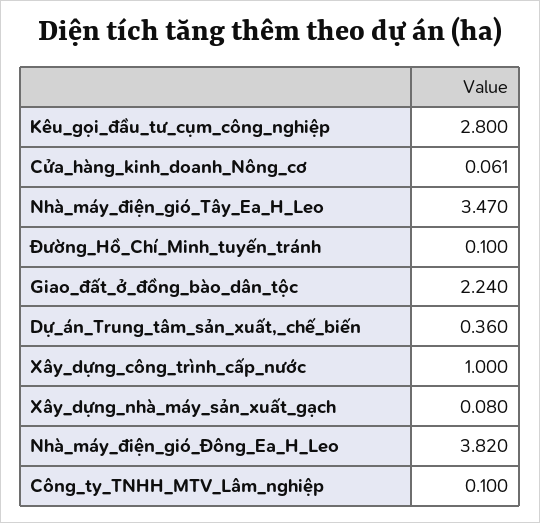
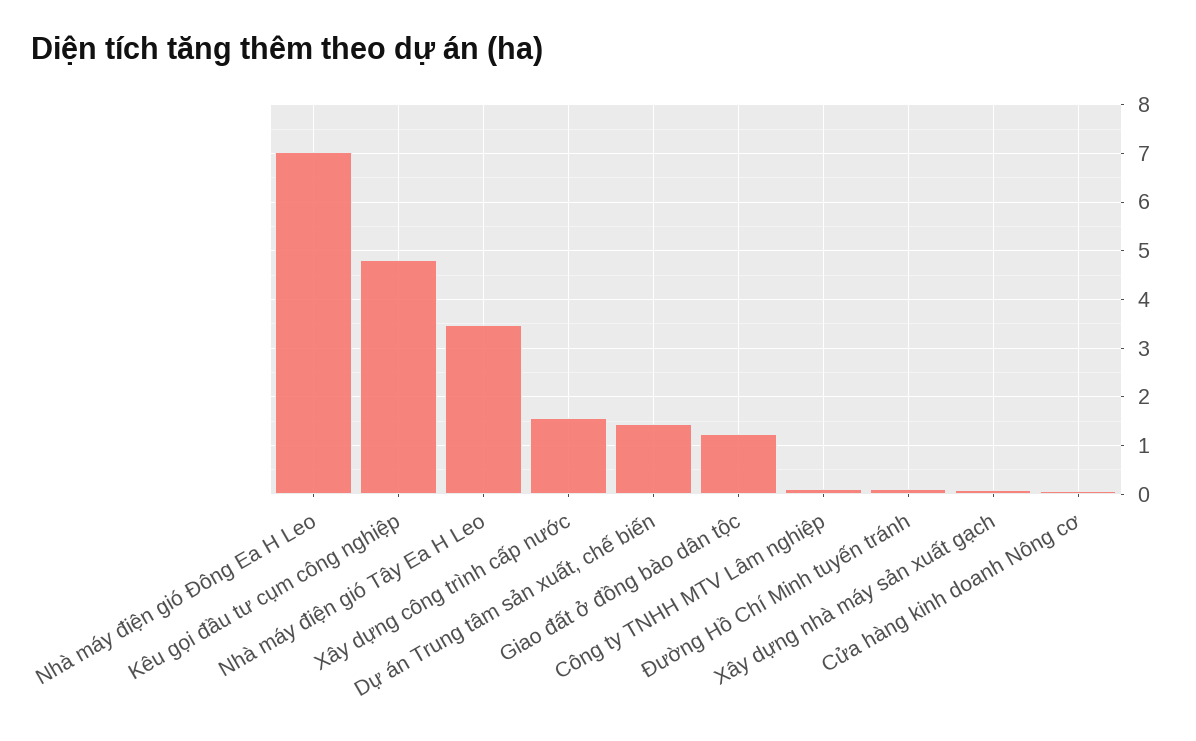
  {
-   "Kêu_gọi_đầu_tư_cụm_công_nghiệp": 2.8,
+   "Kêu_gọi_đầu_tư_cụm_công_nghiệp": 4.8,
    "Cửa_hàng_kinh_doanh_Nông_cơ": 0.061,
    "Nhà_máy_điện_gió_Tây_Ea_H_Leo": 3.47,
    "Đường_Hồ_Chí_Minh_tuyến_tránh": 0.1,
-   "Giao_đất_ở_đồng_bào_dân_tộc": 2.24,
+   "Giao_đất_ở_đồng_bào_dân_tộc": 1.2,
-   "Dự_án_Trung_tâm_sản_xuất,_chế_biến": 0.36,
+   "Dự_án_Trung_tâm_sản_xuất,_chế_biến": 1.4,
-   "Xây_dựng_công_trình_cấp_nước": 1,
+   "Xây_dựng_công_trình_cấp_nước": 1.6,
    "Xây_dựng_nhà_máy_sản_xuất_gạch": 0.08,
-   "Nhà_máy_điện_gió_Đông_Ea_H_Leo": 3.82,
+   "Nhà_máy_điện_gió_Đông_Ea_H_Leo": 7,
    "Công_ty_TNHH_MTV_Lâm_nghiệp": 0.1
  }

